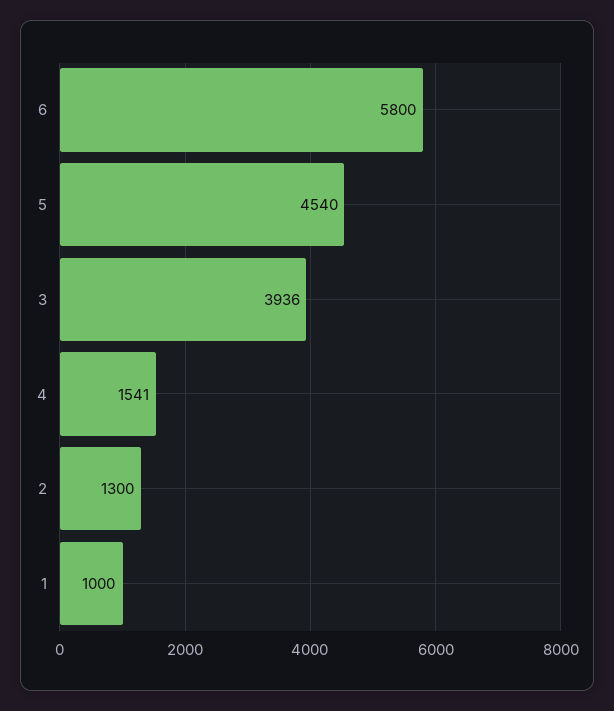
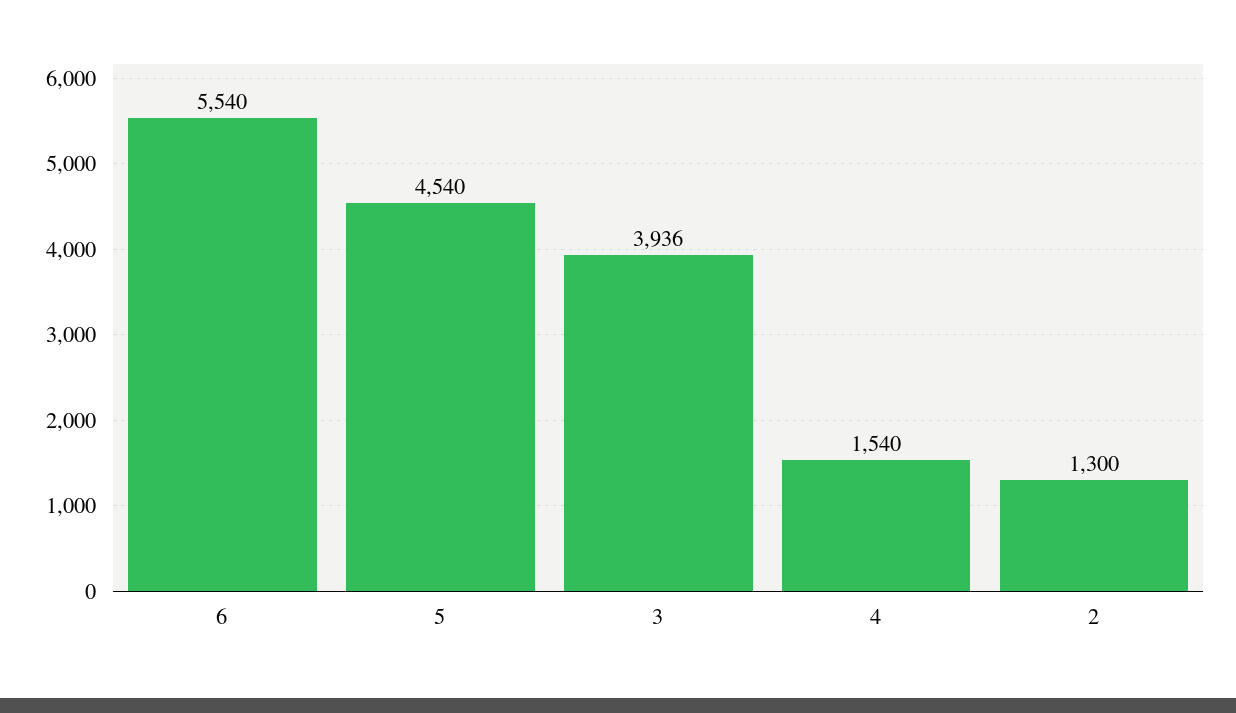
  {
-   "6": 5800,
+   "6": 5540,
    "5": 4540,
    "3": 3936,
-   "4": 1541,
+   "4": 1540,
-   "2": 1300,
+   "2": 1300
-   "1": 1000
  }

